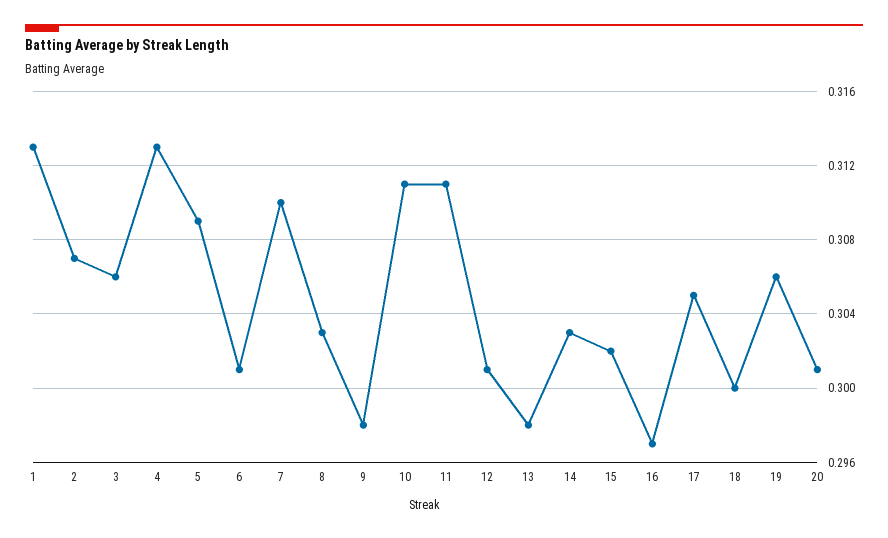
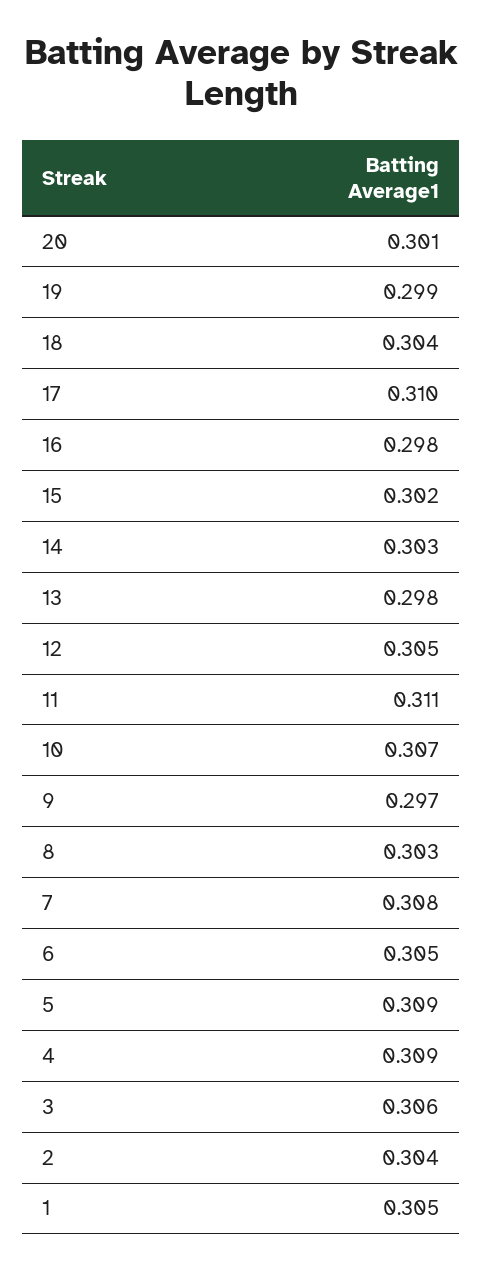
  {
-   "1": 0.313,
+   "1": 0.305,
-   "2": 0.307,
+   "2": 0.304,
    "3": 0.306,
-   "4": 0.313,
+   "4": 0.309,
    "5": 0.309,
-   "6": 0.301,
+   "6": 0.305,
-   "7": 0.31,
+   "7": 0.308,
    "8": 0.303,
-   "9": 0.298,
+   "9": 0.297,
-   "10": 0.311,
+   "10": 0.307,
    "11": 0.311,
-   "12": 0.301,
+   "12": 0.305,
    "13": 0.298,
    "14": 0.303,
    "15": 0.302,
-   "16": 0.297,
+   "16": 0.298,
-   "17": 0.305,
+   "17": 0.31,
-   "18": 0.3,
+   "18": 0.304,
-   "19": 0.306,
+   "19": 0.299,
    "20": 0.301
  }

